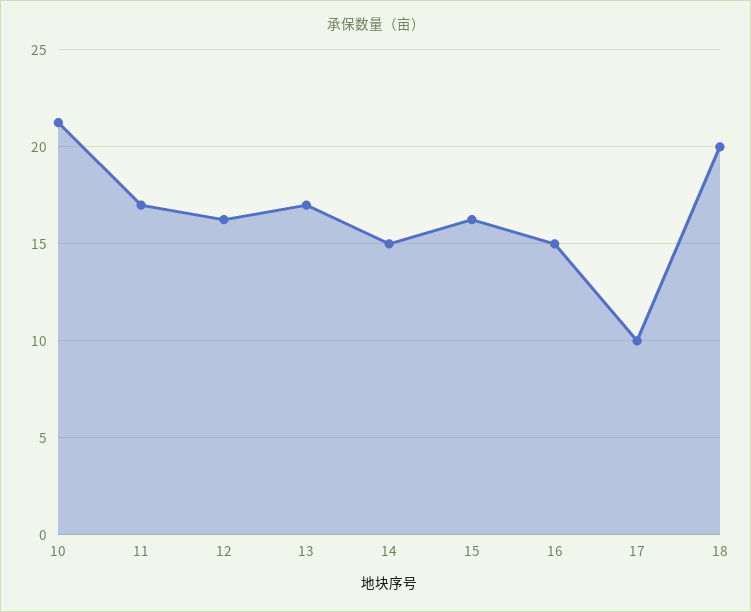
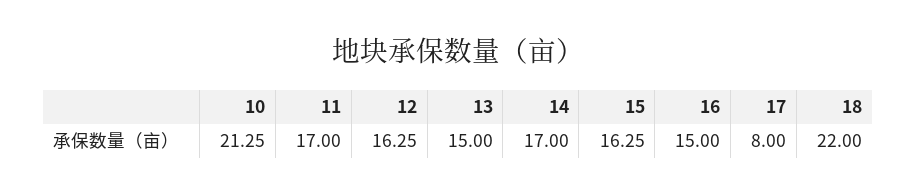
  {
    "10": 21.25,
    "11": 17,
    "12": 16.25,
-   "13": 17,
+   "13": 15,
-   "14": 15,
+   "14": 17,
    "15": 16.25,
    "16": 15,
-   "17": 10,
+   "17": 8,
-   "18": 20
+   "18": 22
  }

